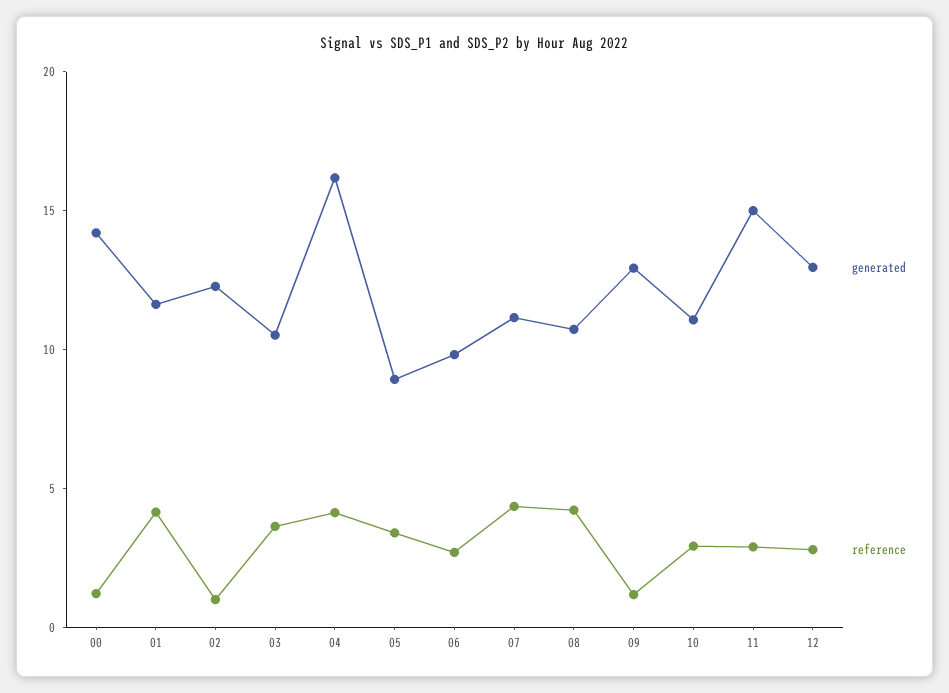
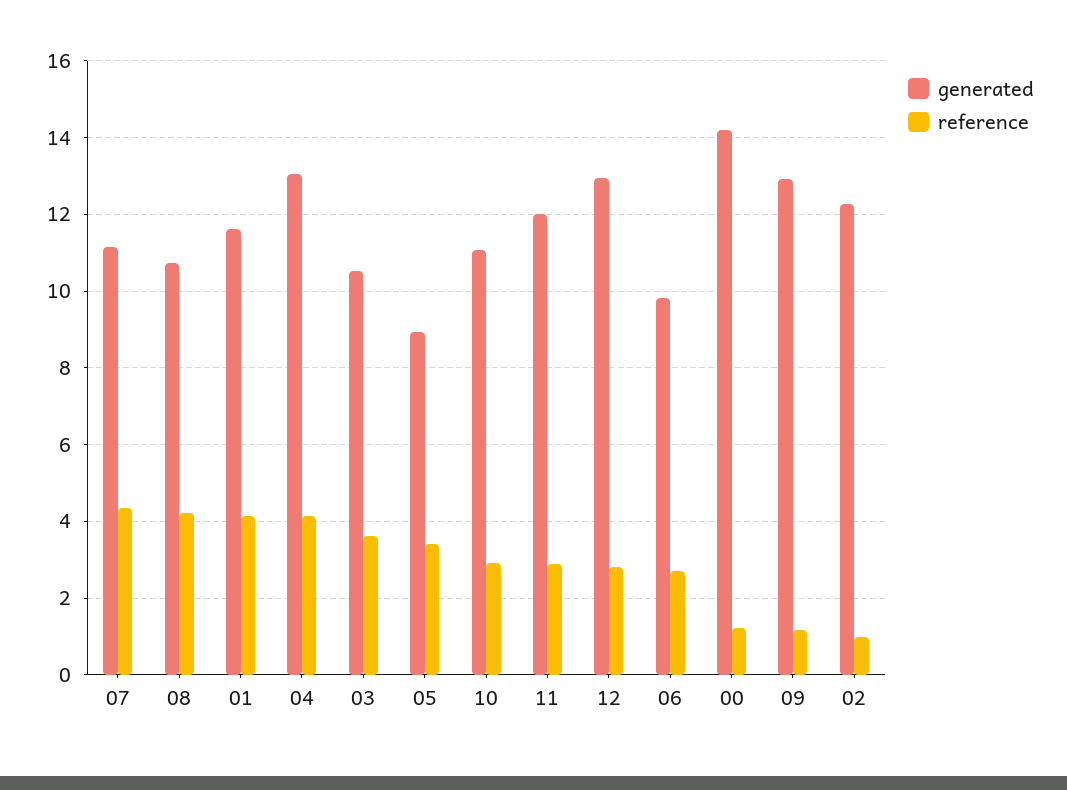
  {
    "generated": {
      "00": 14.2,
      "01": 11.6,
      "02": 12.2,
      "03": 10.6,
-     "04": 16,
+     "04": 13,
      "05": 9,
      "06": 9.8,
      "07": 11.2,
      "08": 10.8,
      "09": 13,
      "10": 11,
-     "11": 15,
+     "11": 12,
      "12": 13
    },
    "reference": {
      "00": 1.2,
      "01": 4.2,
      "02": 1,
      "03": 3.6,
      "04": 4.2,
      "05": 3.4,
      "06": 2.8,
      "07": 4.4,
      "08": 4.2,
      "09": 1.2,
      "10": 3,
      "11": 3,
      "12": 2.8
    }
  }

